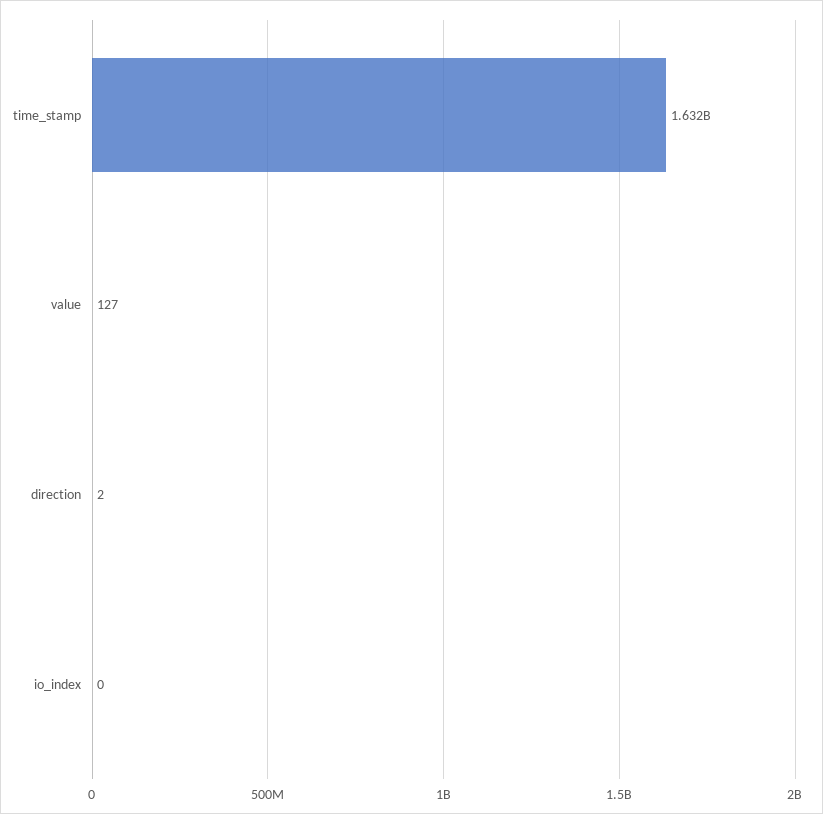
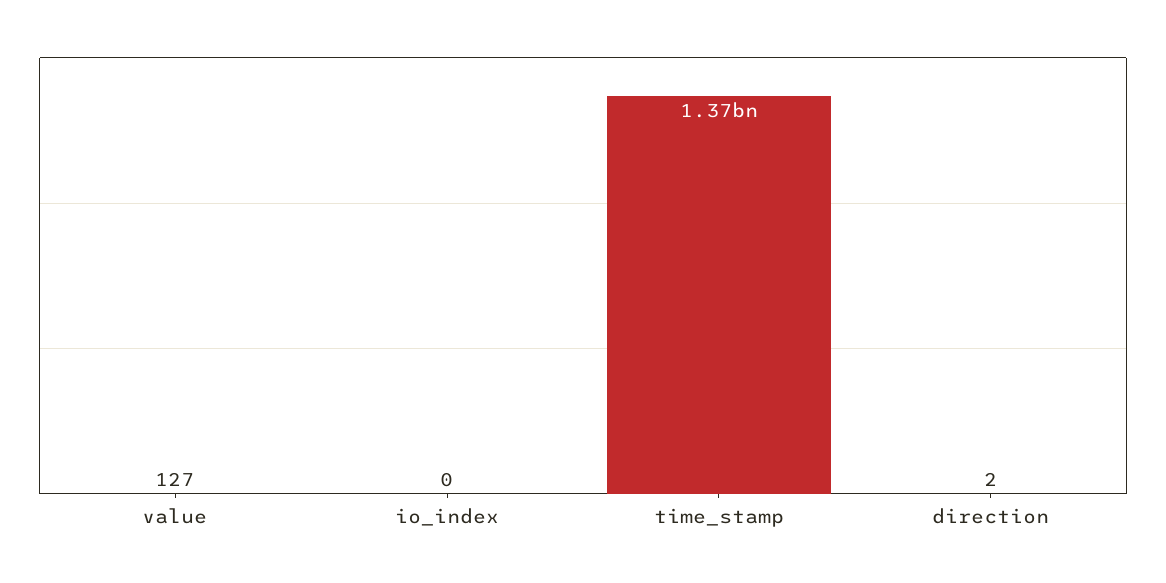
  {
-   "time_stamp": 1632000000,
+   "time_stamp": 1370000000,
    "value": 127,
    "direction": 2,
    "io_index": 0
  }

